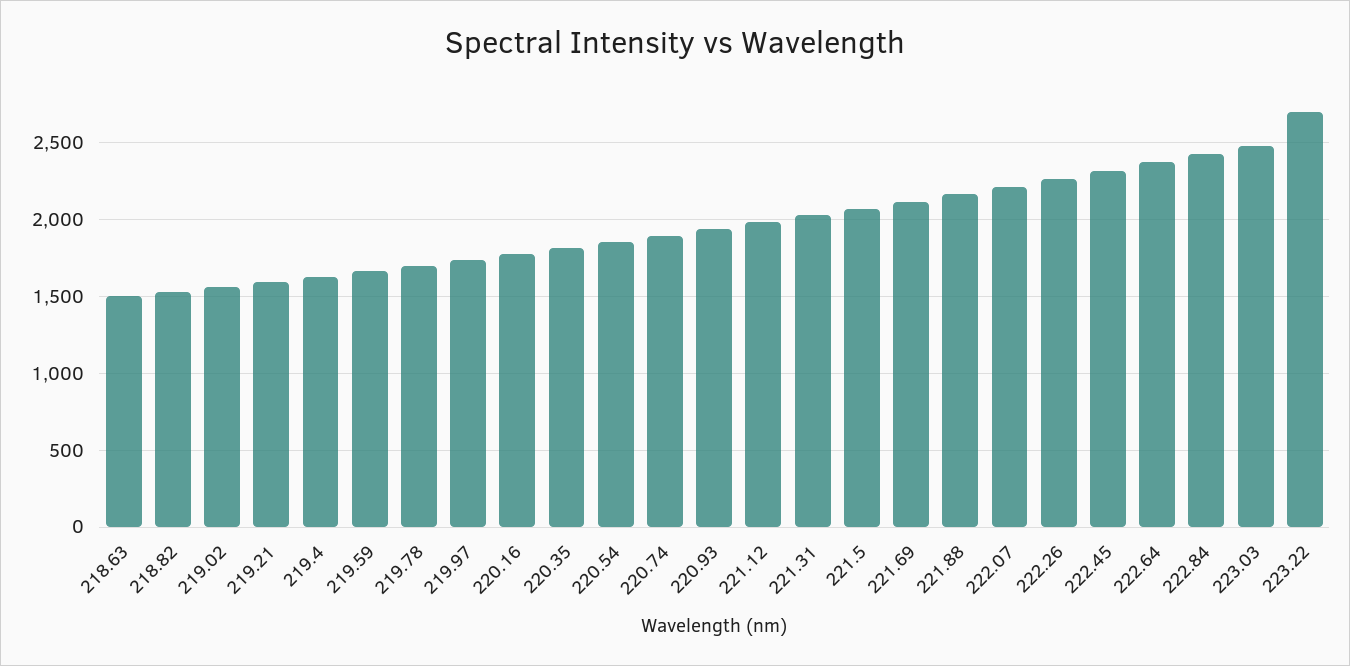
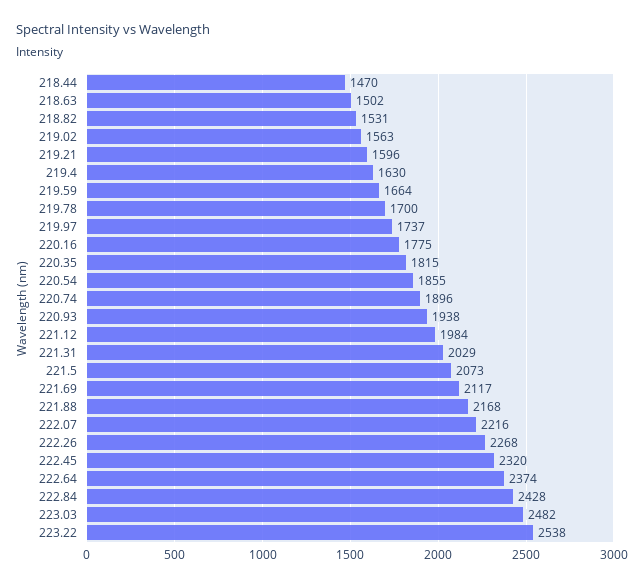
  {
    "218.63": 1502,
    "218.82": 1531,
    "219.02": 1563,
    "219.21": 1596,
    "219.4": 1630,
    "219.59": 1664,
    "219.78": 1700,
    "219.97": 1737,
    "220.16": 1775,
    "220.35": 1815,
    "220.54": 1855,
    "220.74": 1896,
    "220.93": 1938,
    "221.12": 1984,
    "221.31": 2029,
    "221.5": 2073,
    "221.69": 2117,
    "221.88": 2168,
    "222.07": 2216,
    "222.26": 2268,
    "222.45": 2320,
    "222.64": 2374,
    "222.84": 2428,
    "223.03": 2482,
-   "223.22": 2700
+   "223.22": 2538,
+   "218.44": 1470
  }

